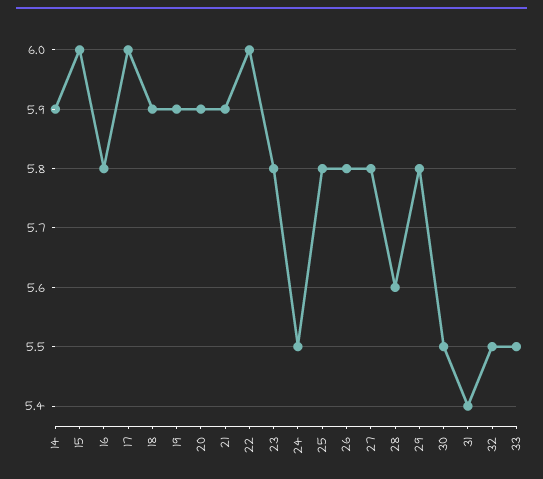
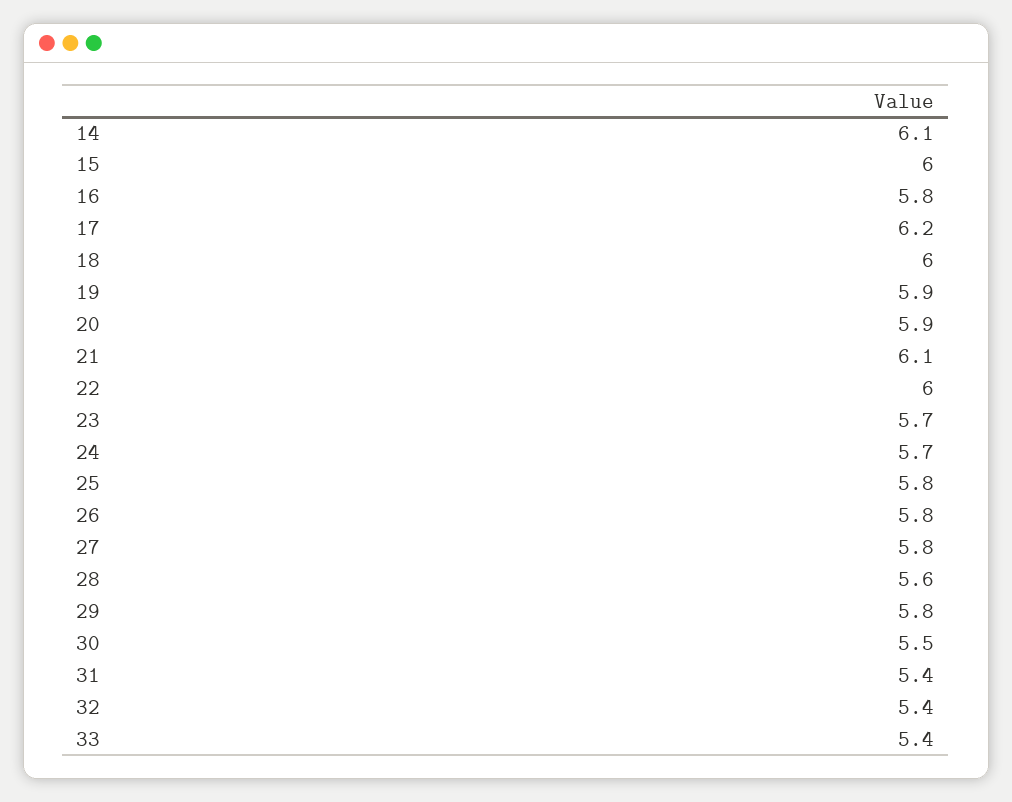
  {
-   "14": 5.9,
+   "14": 6.1,
    "15": 6,
    "16": 5.8,
-   "17": 6,
+   "17": 6.2,
-   "18": 5.9,
+   "18": 6,
    "19": 5.9,
    "20": 5.9,
-   "21": 5.9,
+   "21": 6.1,
    "22": 6,
-   "23": 5.8,
+   "23": 5.7,
-   "24": 5.5,
+   "24": 5.7,
    "25": 5.8,
    "26": 5.8,
    "27": 5.8,
    "28": 5.6,
    "29": 5.8,
    "30": 5.5,
    "31": 5.4,
-   "32": 5.5,
+   "32": 5.4,
-   "33": 5.5
+   "33": 5.4
  }

